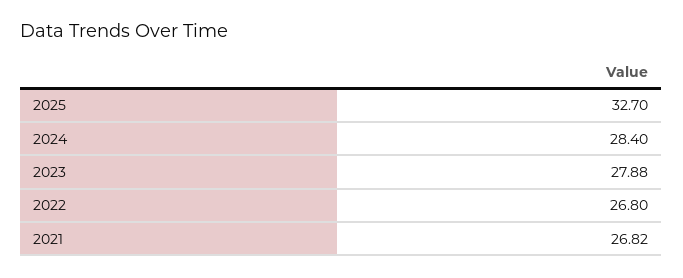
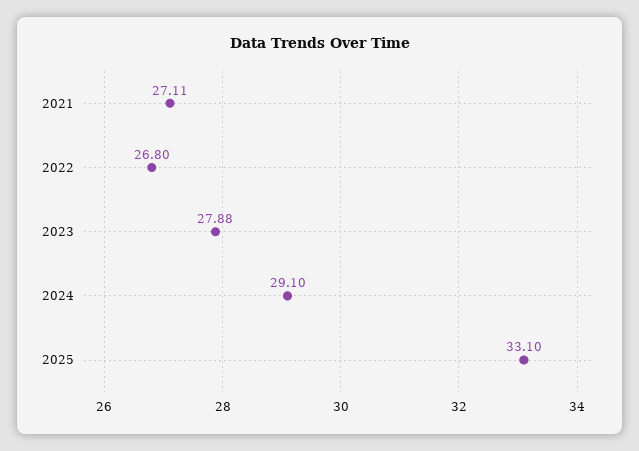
  {
-   "2025": 32.7,
+   "2025": 33.1,
-   "2024": 28.4,
+   "2024": 29.1,
    "2023": 27.88,
    "2022": 26.8,
-   "2021": 26.82
+   "2021": 27.11
  }

